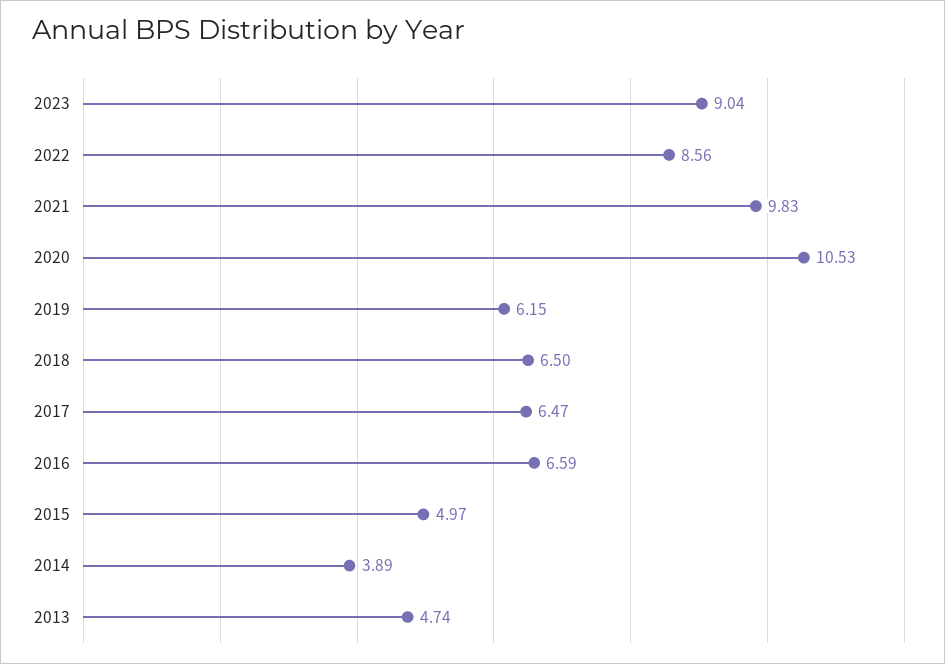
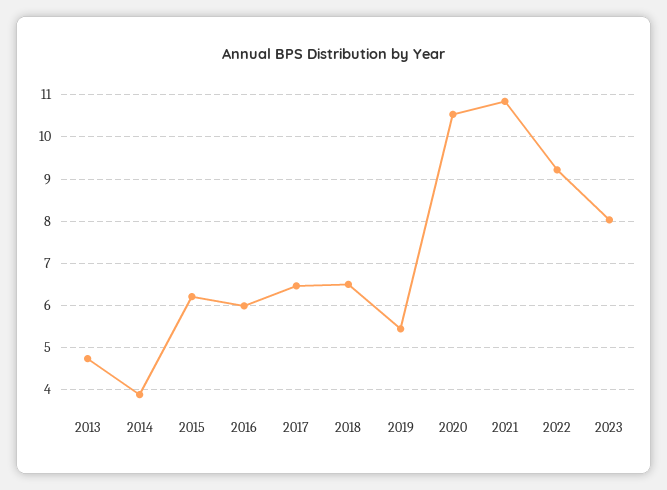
  {
-   "2023": 9.04,
+   "2023": 8,
-   "2022": 8.56,
+   "2022": 9.2,
-   "2021": 9.83,
+   "2021": 10.8,
    "2020": 10.53,
-   "2019": 6.15,
+   "2019": 5.4,
    "2018": 6.5,
    "2017": 6.47,
-   "2016": 6.59,
+   "2016": 6,
-   "2015": 4.97,
+   "2015": 6.2,
    "2014": 3.89,
    "2013": 4.74
  }

